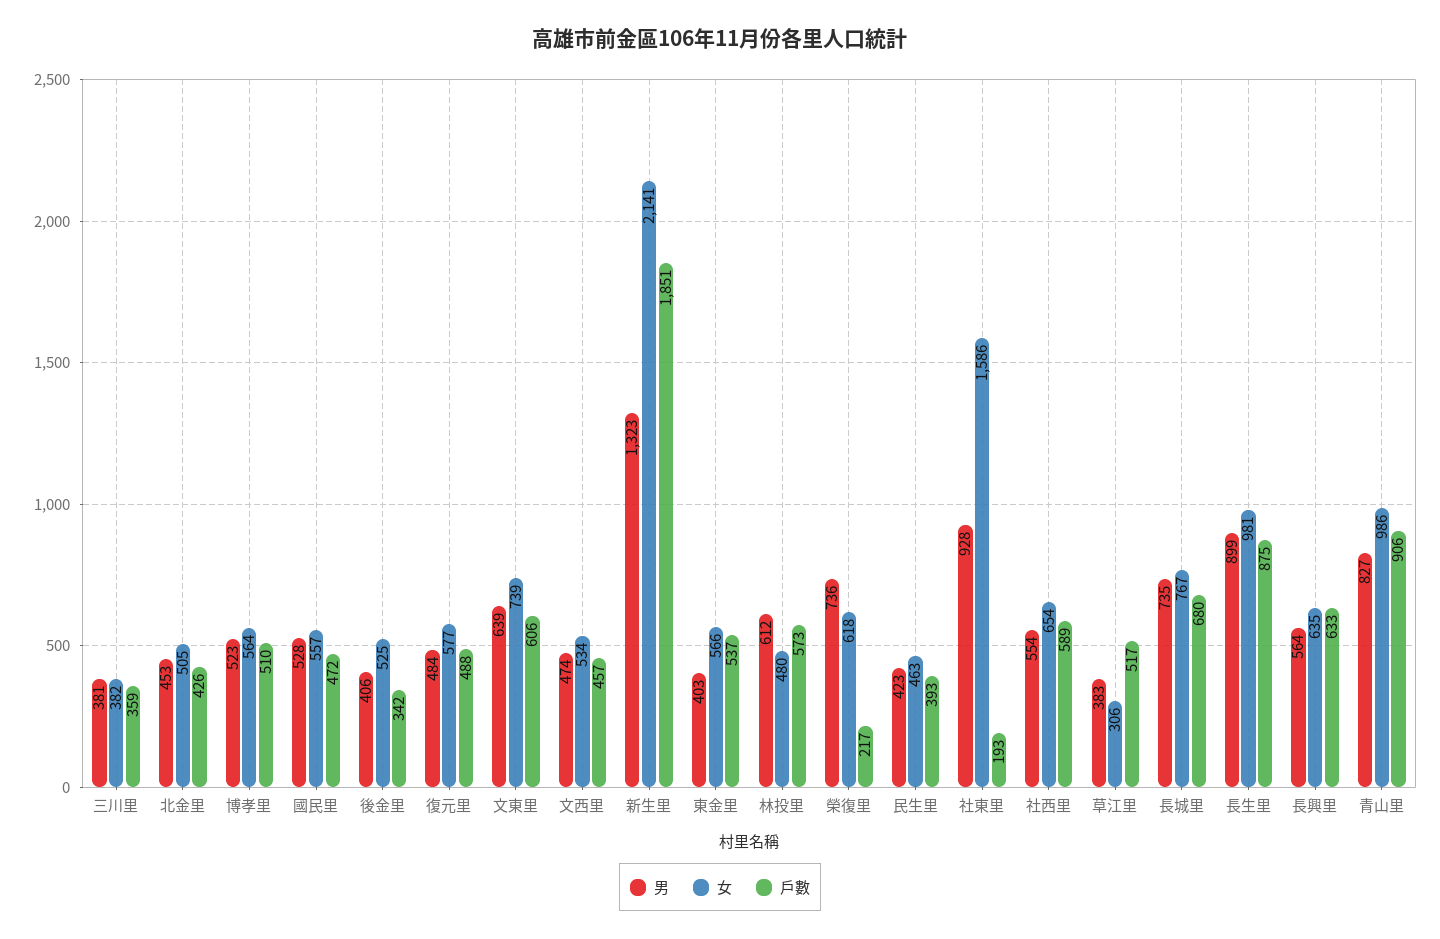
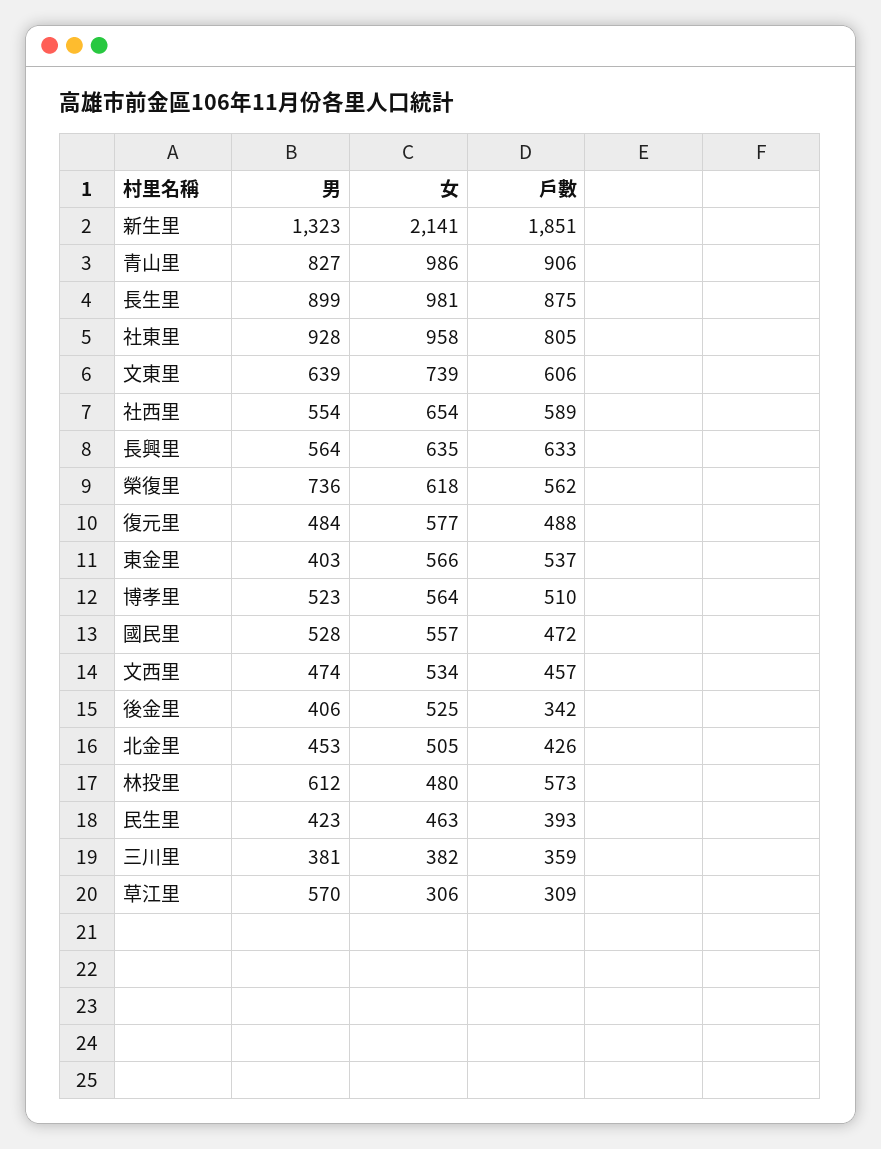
  {
    "男": {
      "三川里": 381,
      "北金里": 453,
      "博孝里": 523,
      "國民里": 528,
      "後金里": 406,
      "復元里": 484,
      "文東里": 639,
      "文西里": 474,
      "新生里": 1323,
      "東金里": 403,
      "林投里": 612,
      "榮復里": 736,
      "民生里": 423,
      "社東里": 928,
      "社西里": 554,
-     "草江里": 383,
+     "草江里": 570,
-     "長城里": 735,
      "長生里": 899,
      "長興里": 564,
      "青山里": 827
    },
    "女": {
      "三川里": 382,
      "北金里": 505,
      "博孝里": 564,
      "國民里": 557,
      "後金里": 525,
      "復元里": 577,
      "文東里": 739,
      "文西里": 534,
      "新生里": 2141,
      "東金里": 566,
      "林投里": 480,
      "榮復里": 618,
      "民生里": 463,
-     "社東里": 1586,
+     "社東里": 958,
      "社西里": 654,
      "草江里": 306,
-     "長城里": 767,
      "長生里": 981,
      "長興里": 635,
      "青山里": 986
    },
    "戶數": {
      "三川里": 359,
      "北金里": 426,
      "博孝里": 510,
      "國民里": 472,
      "後金里": 342,
      "復元里": 488,
      "文東里": 606,
      "文西里": 457,
      "新生里": 1851,
      "東金里": 537,
      "林投里": 573,
-     "榮復里": 217,
+     "榮復里": 562,
      "民生里": 393,
-     "社東里": 193,
+     "社東里": 805,
      "社西里": 589,
-     "草江里": 517,
+     "草江里": 309,
-     "長城里": 680,
      "長生里": 875,
      "長興里": 633,
      "青山里": 906
    }
  }

